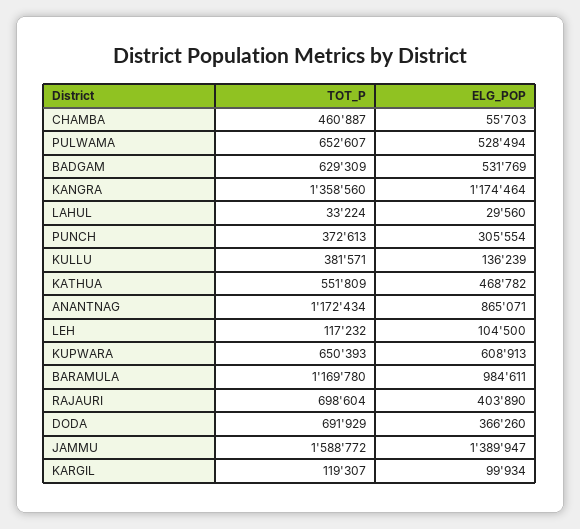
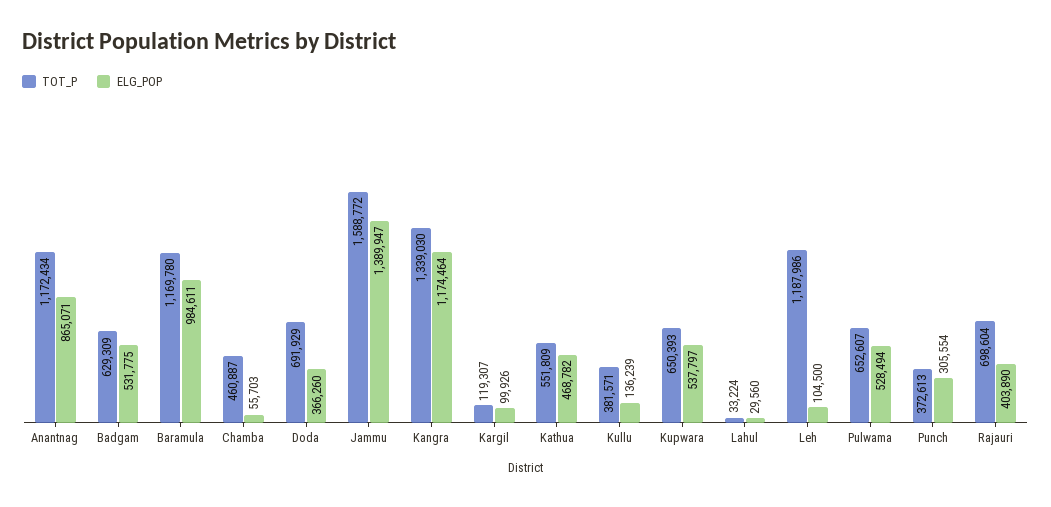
  {
    "TOT_P": {
      "CHAMBA": 460887,
      "PULWAMA": 652607,
      "BADGAM": 629309,
-     "KANGRA": 1358560,
+     "KANGRA": 1339030,
      "LAHUL": 33224,
      "PUNCH": 372613,
      "KULLU": 381571,
      "KATHUA": 551809,
      "ANANTNAG": 1172434,
-     "LEH": 117232,
+     "LEH": 1187986,
      "KUPWARA": 650393,
      "BARAMULA": 1169780,
      "RAJAURI": 698604,
      "DODA": 691929,
      "JAMMU": 1588772,
      "KARGIL": 119307
    },
    "ELG_POP": {
      "CHAMBA": 55703,
      "PULWAMA": 528494,
-     "BADGAM": 531769,
+     "BADGAM": 531775,
      "KANGRA": 1174464,
      "LAHUL": 29560,
      "PUNCH": 305554,
      "KULLU": 136239,
      "KATHUA": 468782,
      "ANANTNAG": 865071,
      "LEH": 104500,
-     "KUPWARA": 608913,
+     "KUPWARA": 537797,
      "BARAMULA": 984611,
      "RAJAURI": 403890,
      "DODA": 366260,
      "JAMMU": 1389947,
-     "KARGIL": 99934
+     "KARGIL": 99926
    }
  }

